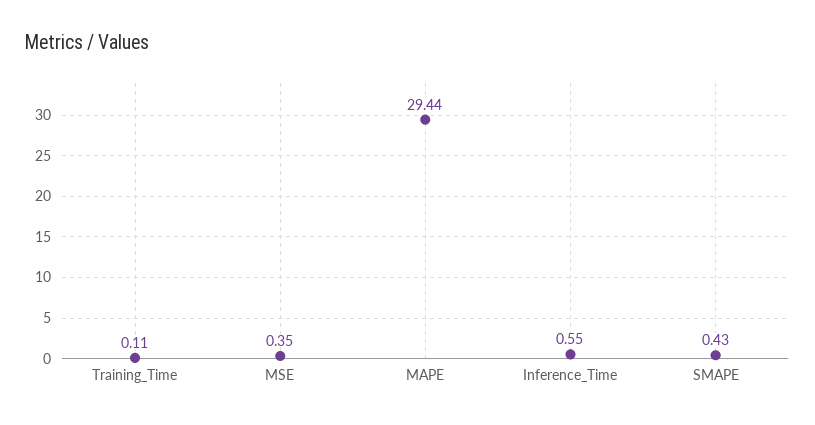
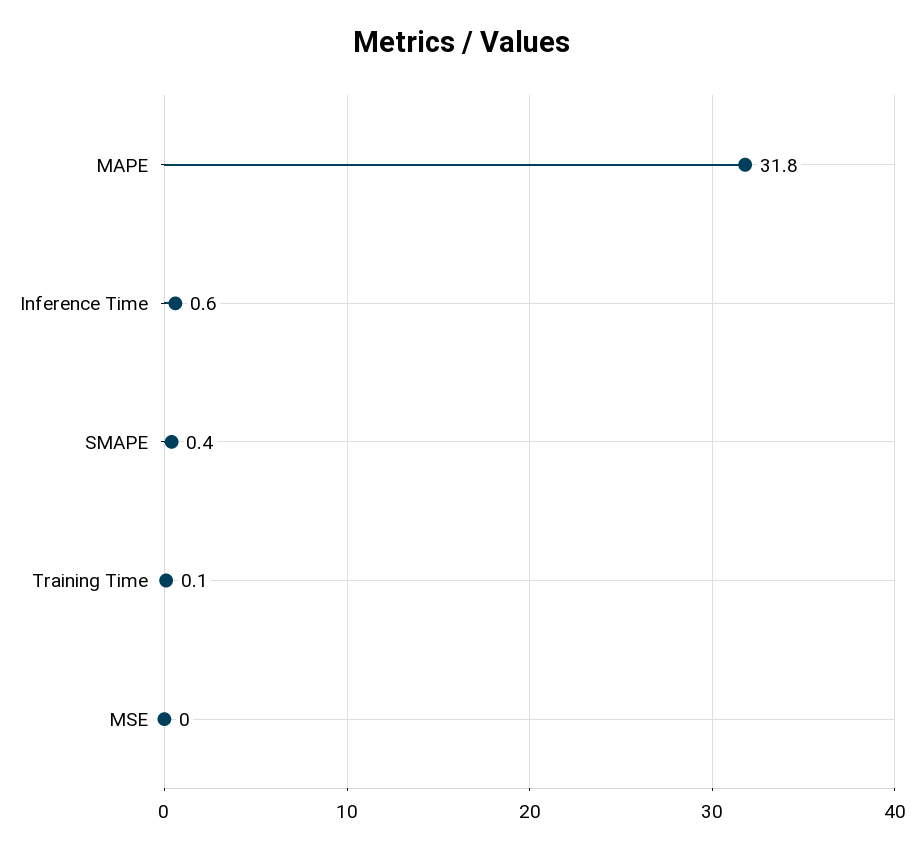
  {
    "Training_Time": 0.11,
-   "MSE": 0.35,
+   "MSE": 0,
-   "MAPE": 29.44,
+   "MAPE": 31.8,
    "Inference_Time": 0.55,
    "SMAPE": 0.43
  }

